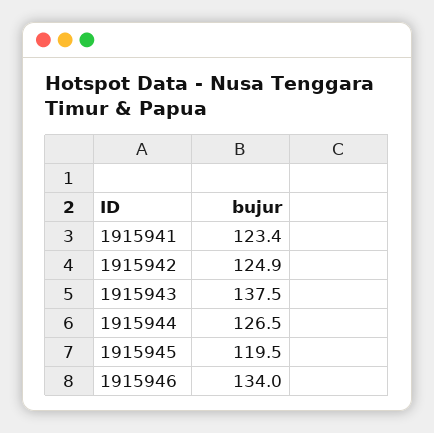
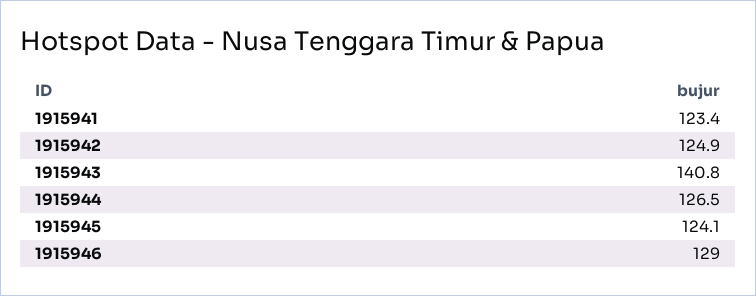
  {
    "1915941": 123.4,
    "1915942": 124.9,
-   "1915943": 137.5,
+   "1915943": 140.8,
    "1915944": 126.5,
-   "1915945": 119.5,
+   "1915945": 124.1,
-   "1915946": 134
+   "1915946": 129
  }

